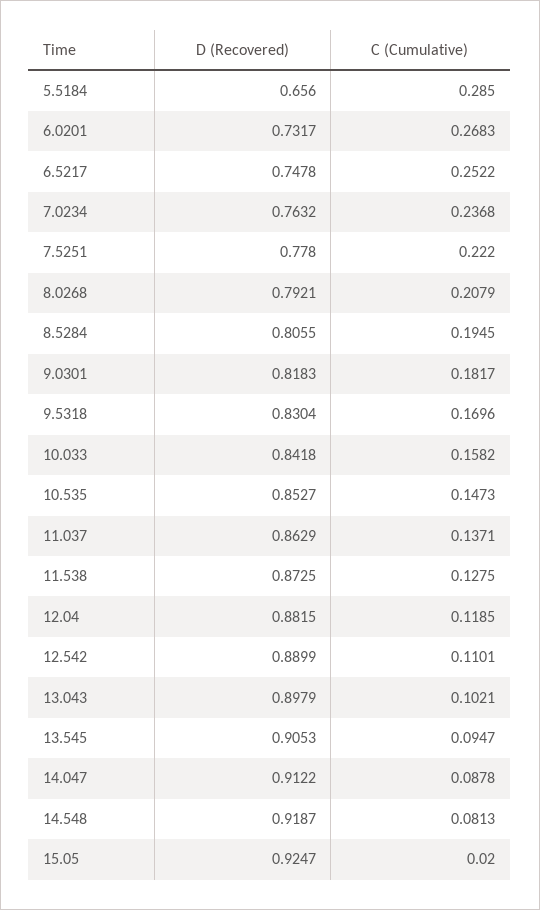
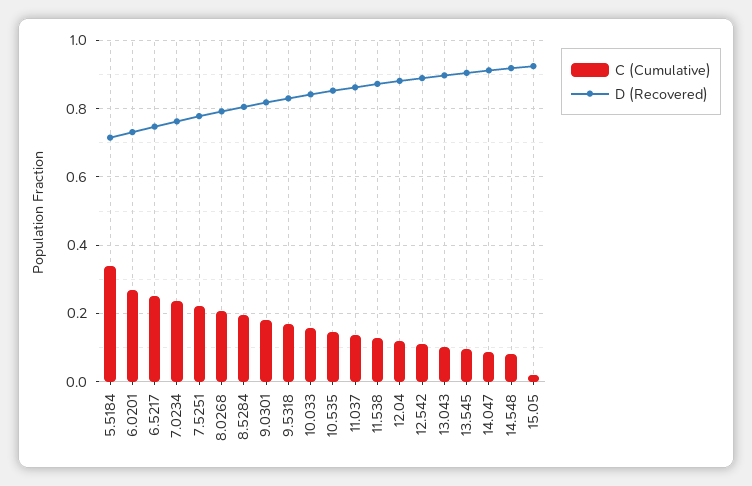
  {
    "D (Recovered)": {
-     "5.5184": 0.656,
+     "5.5184": 0.72,
      "6.0201": 0.7317,
      "6.5217": 0.7478,
      "7.0234": 0.7632,
      "7.5251": 0.778,
      "8.0268": 0.7921,
      "8.5284": 0.8055,
      "9.0301": 0.8183,
      "9.5318": 0.8304,
      "10.033": 0.8418,
      "10.535": 0.8527,
      "11.037": 0.8629,
      "11.538": 0.8725,
      "12.04": 0.8815,
      "12.542": 0.8899,
      "13.043": 0.8979,
      "13.545": 0.9053,
      "14.047": 0.9122,
      "14.548": 0.9187,
      "15.05": 0.9247
    },
    "C (Cumulative)": {
-     "5.5184": 0.285,
+     "5.5184": 0.34,
      "6.0201": 0.2683,
      "6.5217": 0.2522,
      "7.0234": 0.2368,
      "7.5251": 0.222,
      "8.0268": 0.2079,
      "8.5284": 0.1945,
      "9.0301": 0.1817,
      "9.5318": 0.1696,
      "10.033": 0.1582,
      "10.535": 0.1473,
      "11.037": 0.1371,
      "11.538": 0.1275,
      "12.04": 0.1185,
      "12.542": 0.1101,
      "13.043": 0.1021,
      "13.545": 0.0947,
      "14.047": 0.0878,
      "14.548": 0.0813,
      "15.05": 0.02
    }
  }

